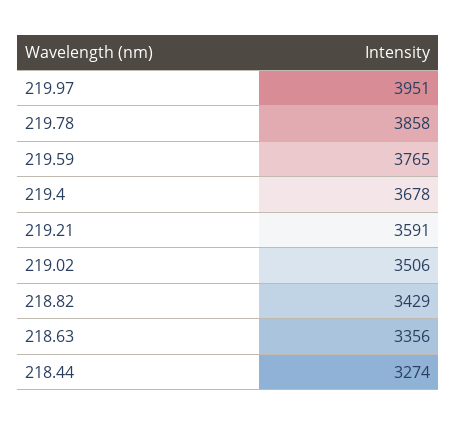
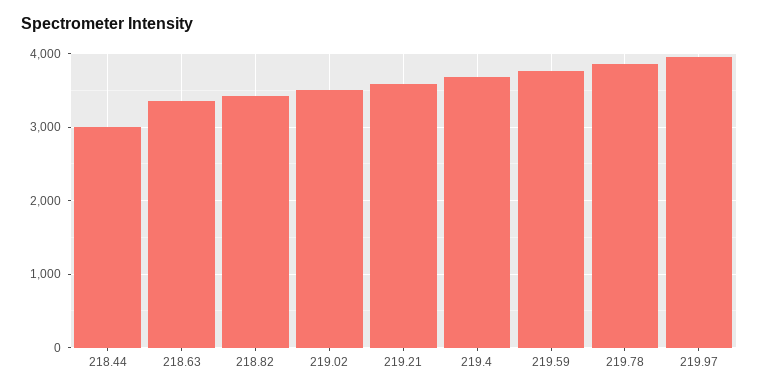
  {
    "219.97": 3951,
    "219.78": 3858,
    "219.59": 3765,
    "219.4": 3678,
    "219.21": 3591,
    "219.02": 3506,
    "218.82": 3429,
    "218.63": 3356,
-   "218.44": 3274
+   "218.44": 3000
  }

